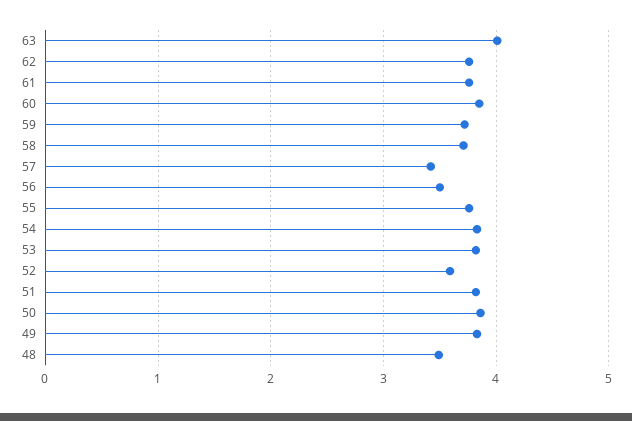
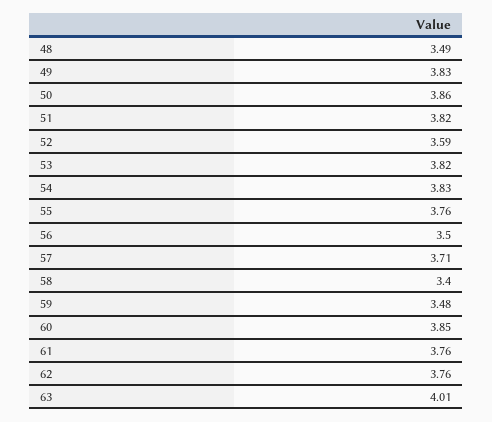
  {
    "63": 4.01,
    "62": 3.76,
    "61": 3.76,
    "60": 3.85,
-   "59": 3.7,
+   "59": 3.48,
-   "58": 3.7,
+   "58": 3.4,
-   "57": 3.4,
+   "57": 3.71,
    "56": 3.5,
    "55": 3.76,
    "54": 3.83,
    "53": 3.82,
    "52": 3.59,
    "51": 3.82,
    "50": 3.86,
    "49": 3.83,
    "48": 3.49
  }

